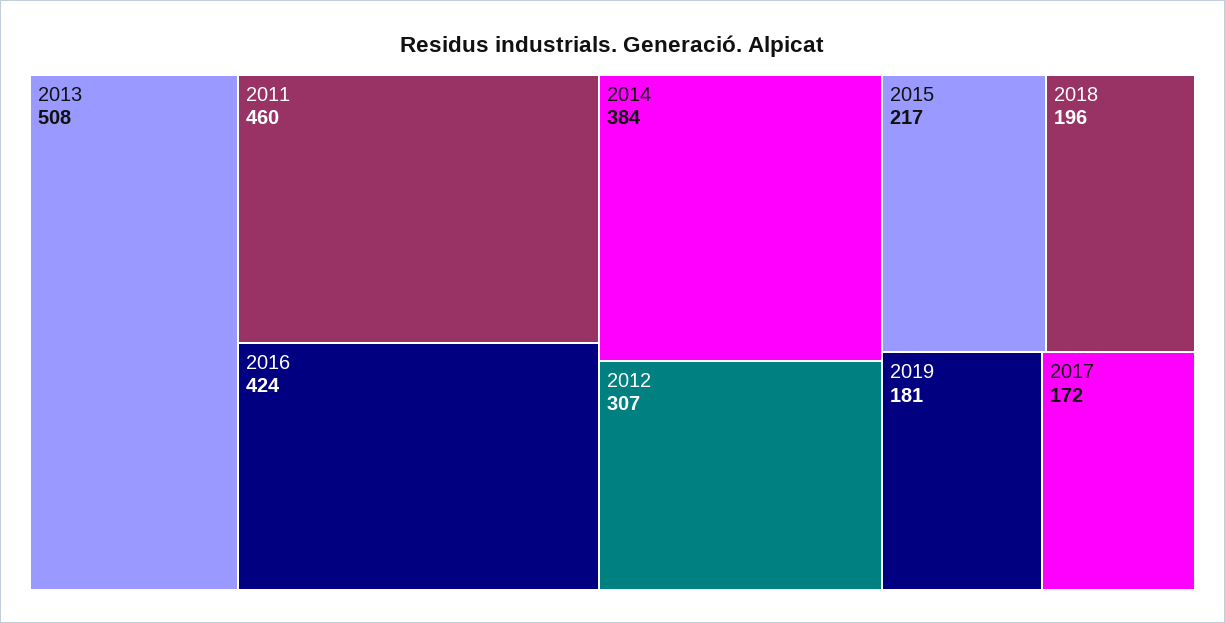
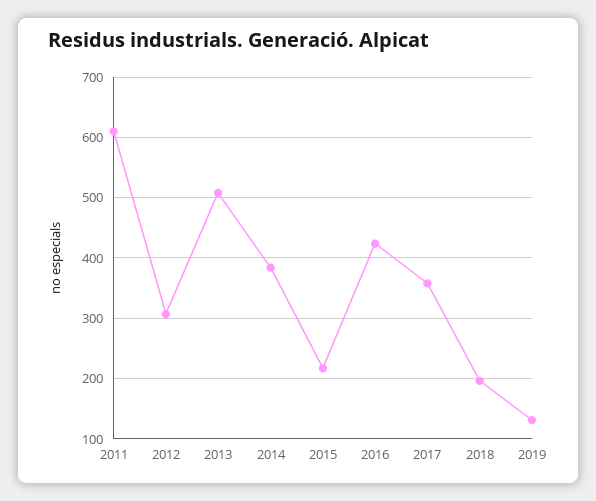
  {
    "2013": 508,
-   "2011": 460,
+   "2011": 610,
    "2016": 424,
    "2014": 384,
    "2012": 307,
    "2015": 217,
    "2018": 196,
-   "2019": 181,
+   "2019": 130,
-   "2017": 172
+   "2017": 360
  }

